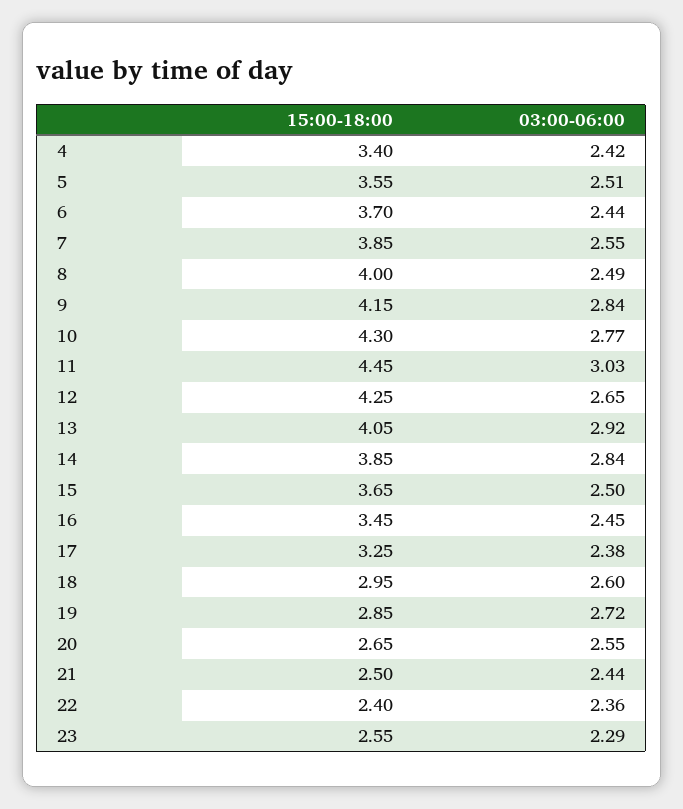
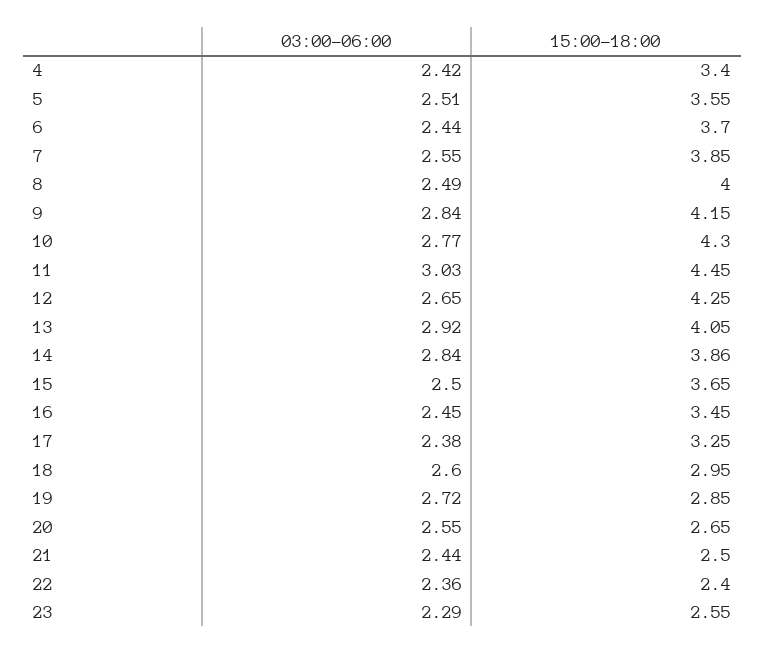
  {
    "15:00-18:00": {
      "4": 3.4,
      "5": 3.55,
      "6": 3.7,
      "7": 3.85,
      "8": 4,
      "9": 4.15,
      "10": 4.3,
      "11": 4.45,
      "12": 4.25,
      "13": 4.05,
-     "14": 3.85,
+     "14": 3.86,
      "15": 3.65,
      "16": 3.45,
      "17": 3.25,
      "18": 2.95,
      "19": 2.85,
      "20": 2.65,
      "21": 2.5,
      "22": 2.4,
      "23": 2.55
    },
    "03:00-06:00": {
      "4": 2.42,
      "5": 2.51,
      "6": 2.44,
      "7": 2.55,
      "8": 2.49,
      "9": 2.84,
      "10": 2.77,
      "11": 3.03,
      "12": 2.65,
      "13": 2.92,
      "14": 2.84,
      "15": 2.5,
      "16": 2.45,
      "17": 2.38,
      "18": 2.6,
      "19": 2.72,
      "20": 2.55,
      "21": 2.44,
      "22": 2.36,
      "23": 2.29
    }
  }

